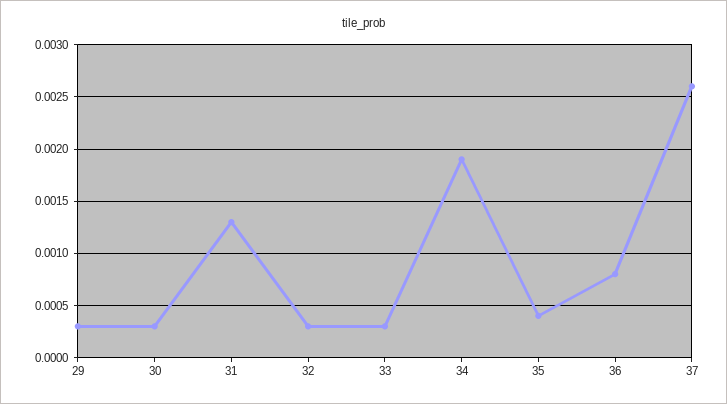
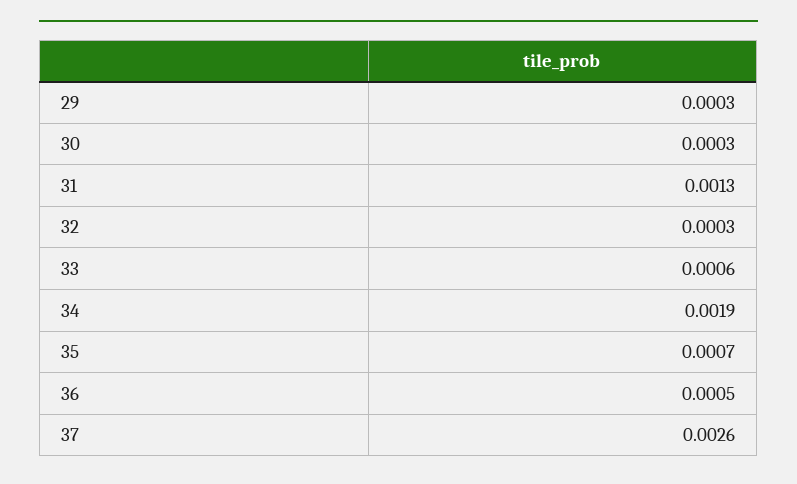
  {
    "29": 0.0003,
    "30": 0.0003,
    "31": 0.0013,
    "32": 0.0003,
-   "33": 0.0003,
+   "33": 0.0006,
    "34": 0.0019,
-   "35": 0.0004,
+   "35": 0.0007,
-   "36": 0.0008,
+   "36": 0.0005,
    "37": 0.0026
  }

